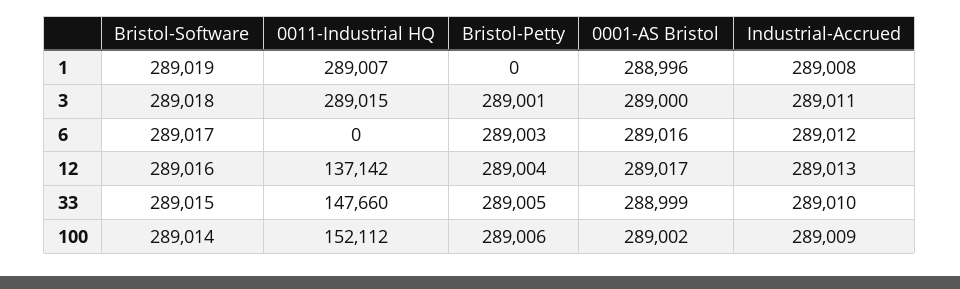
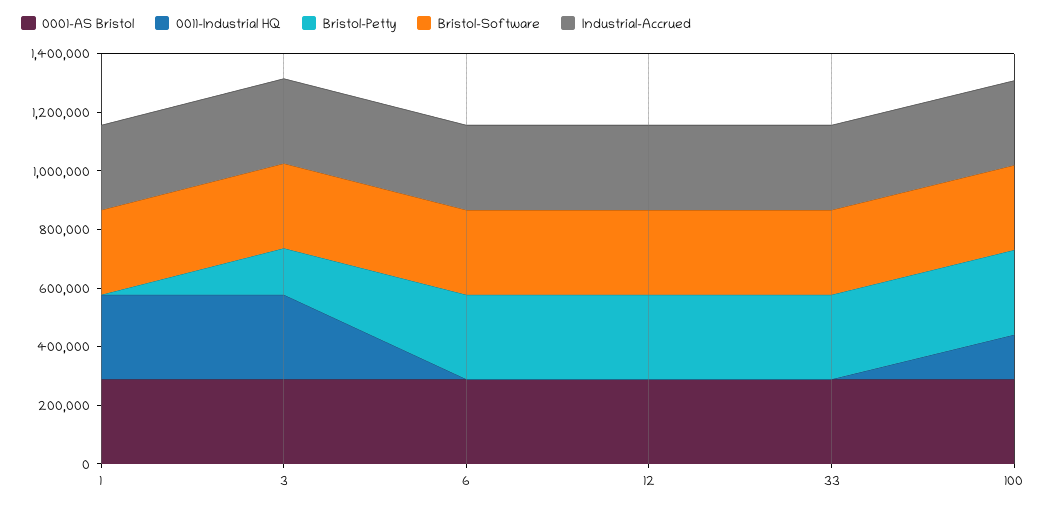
  {
    "Bristol-Software": {
      "1": 289019,
      "3": 289018,
      "6": 289017,
      "12": 289016,
      "33": 289015,
      "100": 289014
    },
    "0011-Industrial HQ": {
      "1": 289007,
      "3": 289015,
      "6": 0,
-     "12": 137142,
+     "12": 0,
-     "33": 147660,
+     "33": 0,
      "100": 152112
    },
    "Bristol-Petty": {
      "1": 0,
-     "3": 289001,
+     "3": 150000,
      "6": 289003,
      "12": 289004,
      "33": 289005,
      "100": 289006
    },
    "0001-AS Bristol": {
      "1": 288996,
      "3": 289000,
      "6": 289016,
      "12": 289017,
      "33": 288999,
      "100": 289002
    },
    "Industrial-Accrued": {
      "1": 289008,
      "3": 289011,
      "6": 289012,
      "12": 289013,
      "33": 289010,
      "100": 289009
    }
  }

